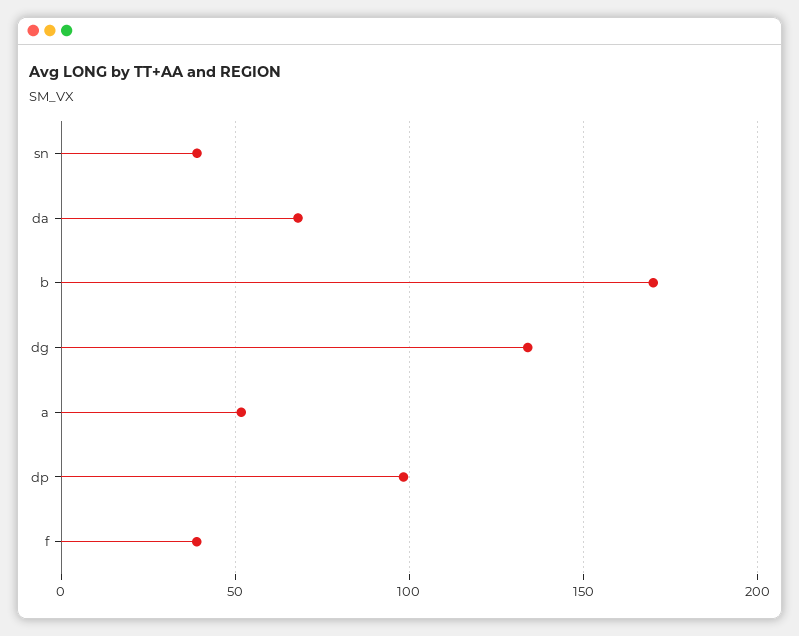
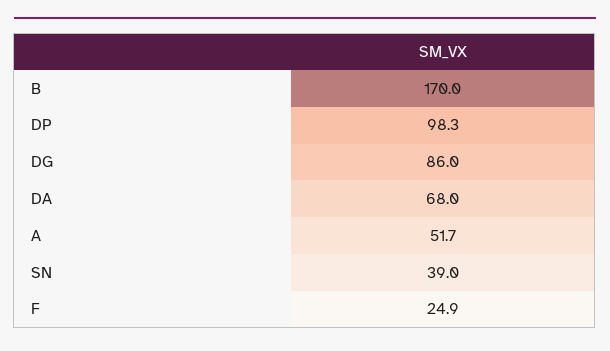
  {
    "sn": 39,
    "da": 68,
    "b": 170,
-   "dg": 135,
+   "dg": 86,
    "a": 51.7,
    "dp": 98.3,
-   "f": 40
+   "f": 24.9
  }

